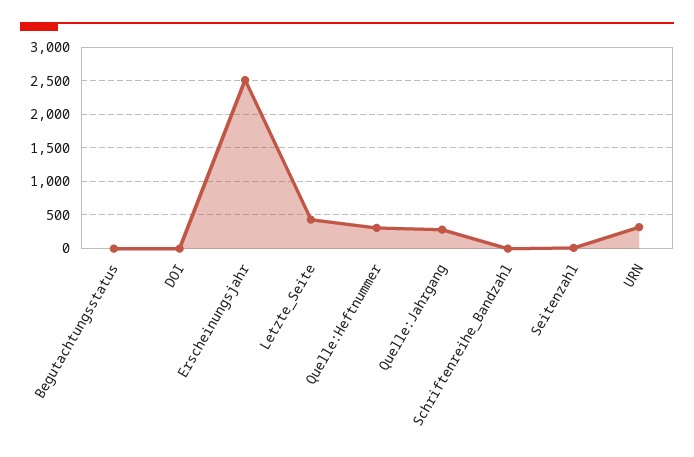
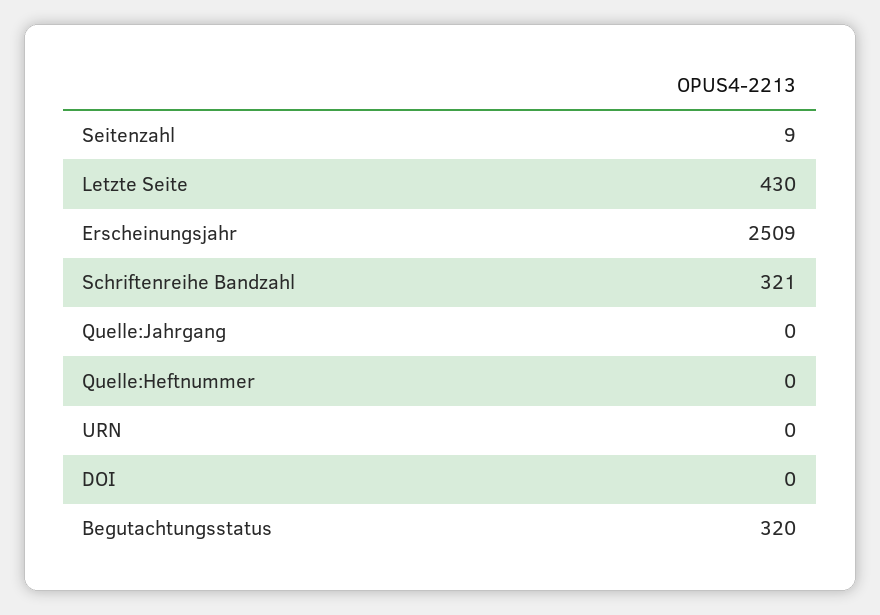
  {
-   "Begutachtungsstatus": 0,
+   "Begutachtungsstatus": 320,
    "DOI": 0,
    "Erscheinungsjahr": 2509,
    "Letzte_Seite": 430,
-   "Quelle:Heftnummer": 300,
+   "Quelle:Heftnummer": 0,
-   "Quelle:Jahrgang": 300,
+   "Quelle:Jahrgang": 0,
-   "Schriftenreihe_Bandzahl": 0,
+   "Schriftenreihe_Bandzahl": 321,
    "Seitenzahl": 9,
-   "URN": 300
+   "URN": 0
  }

